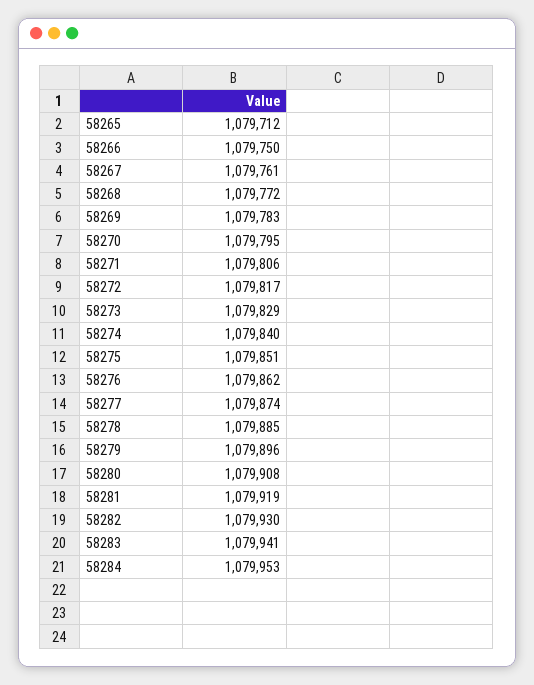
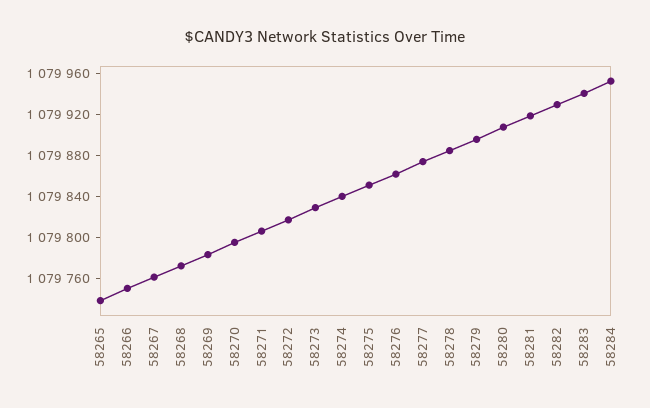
  {
-   "58265": 1079712,
+   "58265": 1079740,
    "58266": 1079750,
    "58267": 1079761,
    "58268": 1079772,
    "58269": 1079783,
    "58270": 1079795,
    "58271": 1079806,
    "58272": 1079817,
    "58273": 1079829,
    "58274": 1079840,
    "58275": 1079851,
    "58276": 1079862,
    "58277": 1079874,
    "58278": 1079885,
    "58279": 1079896,
    "58280": 1079908,
    "58281": 1079919,
    "58282": 1079930,
    "58283": 1079941,
    "58284": 1079953
  }

